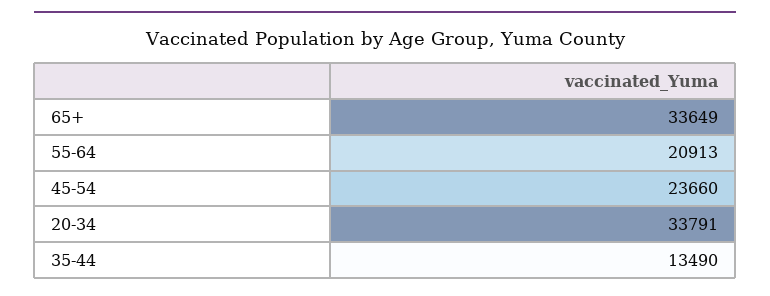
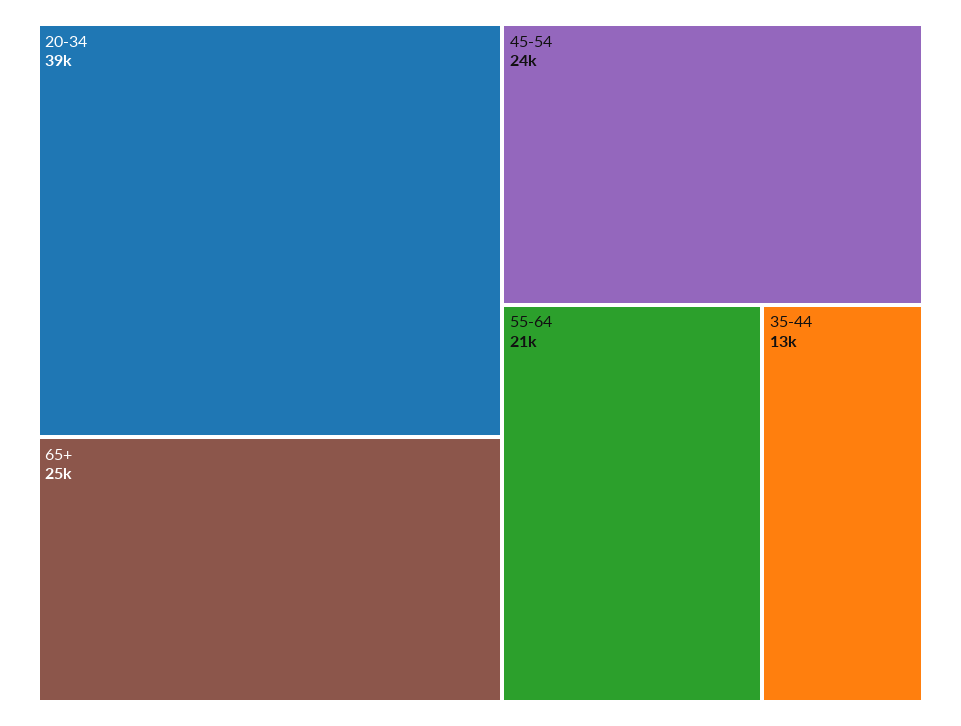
  {
-   "65+": 33649,
+   "65+": 25000,
    "55-64": 20913,
    "45-54": 23660,
-   "20-34": 33791,
+   "20-34": 39000,
    "35-44": 13490
  }

